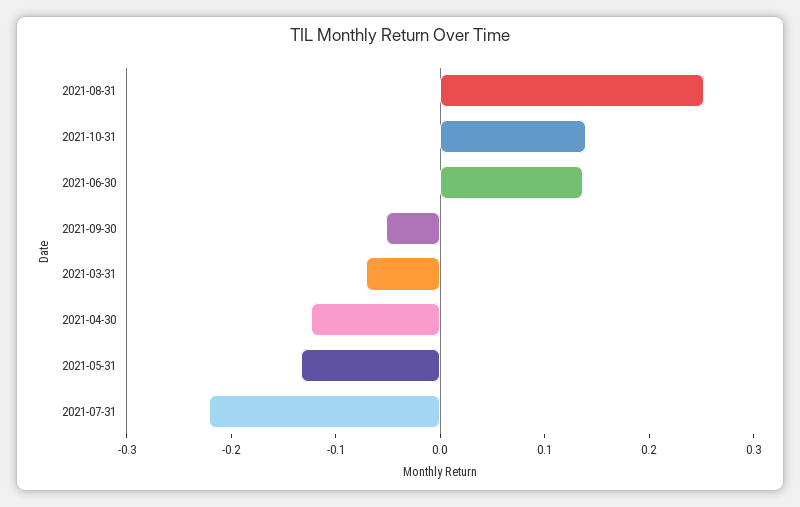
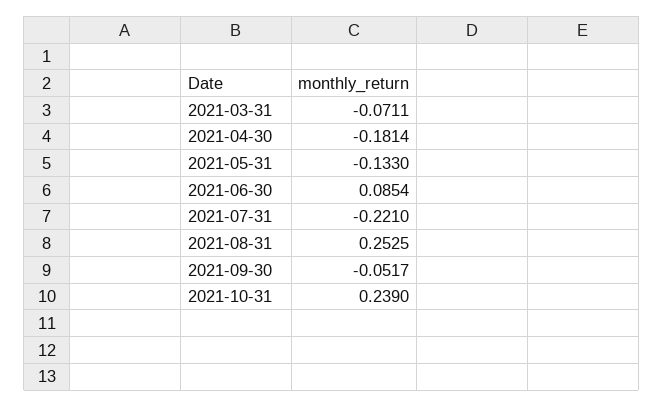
  {
    "2021-08-31": 0.2525,
-   "2021-10-31": 0.14,
+   "2021-10-31": 0.239,
-   "2021-06-30": 0.14,
+   "2021-06-30": 0.0854,
    "2021-09-30": -0.0517,
    "2021-03-31": -0.0711,
-   "2021-04-30": -0.12,
+   "2021-04-30": -0.1814,
    "2021-05-31": -0.133,
    "2021-07-31": -0.221
  }

